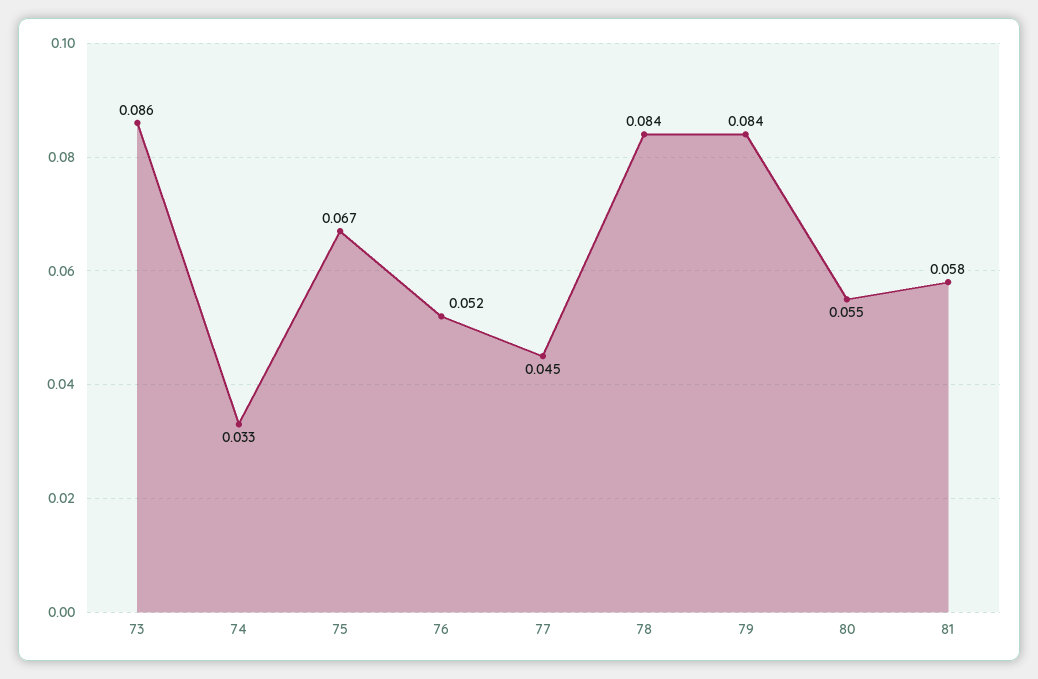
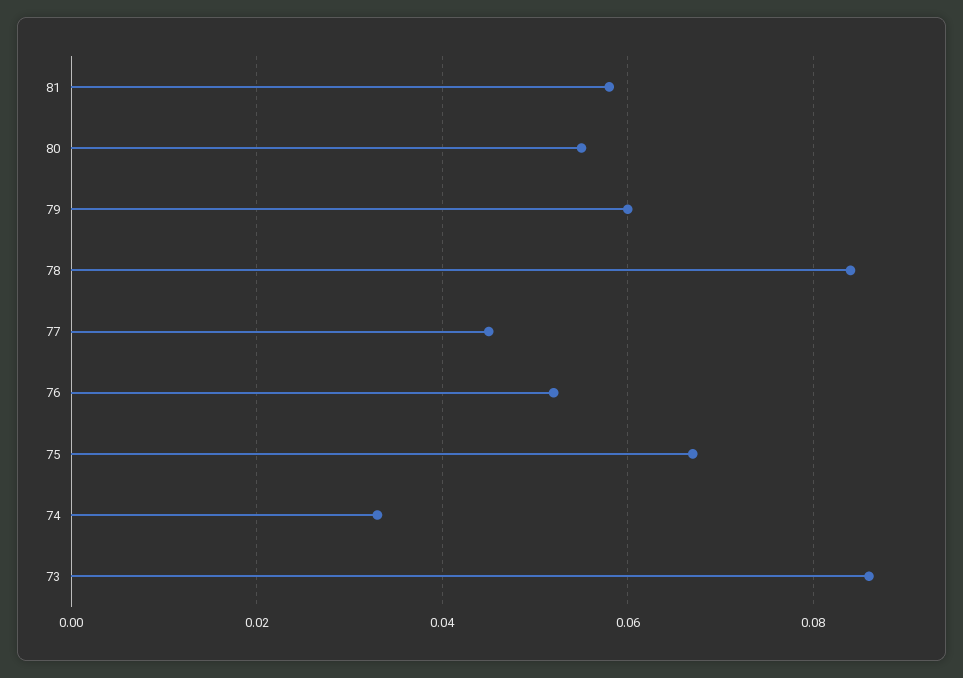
  {
    "73": 0.086,
    "74": 0.033,
    "75": 0.067,
    "76": 0.052,
    "77": 0.045,
    "78": 0.084,
-   "79": 0.084,
+   "79": 0.06,
    "80": 0.055,
    "81": 0.058
  }

